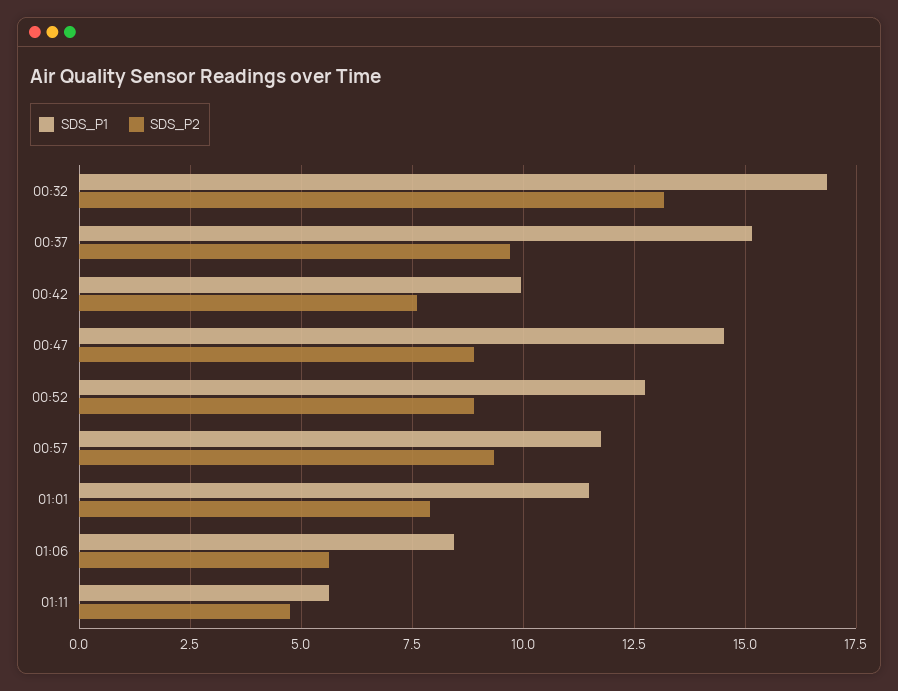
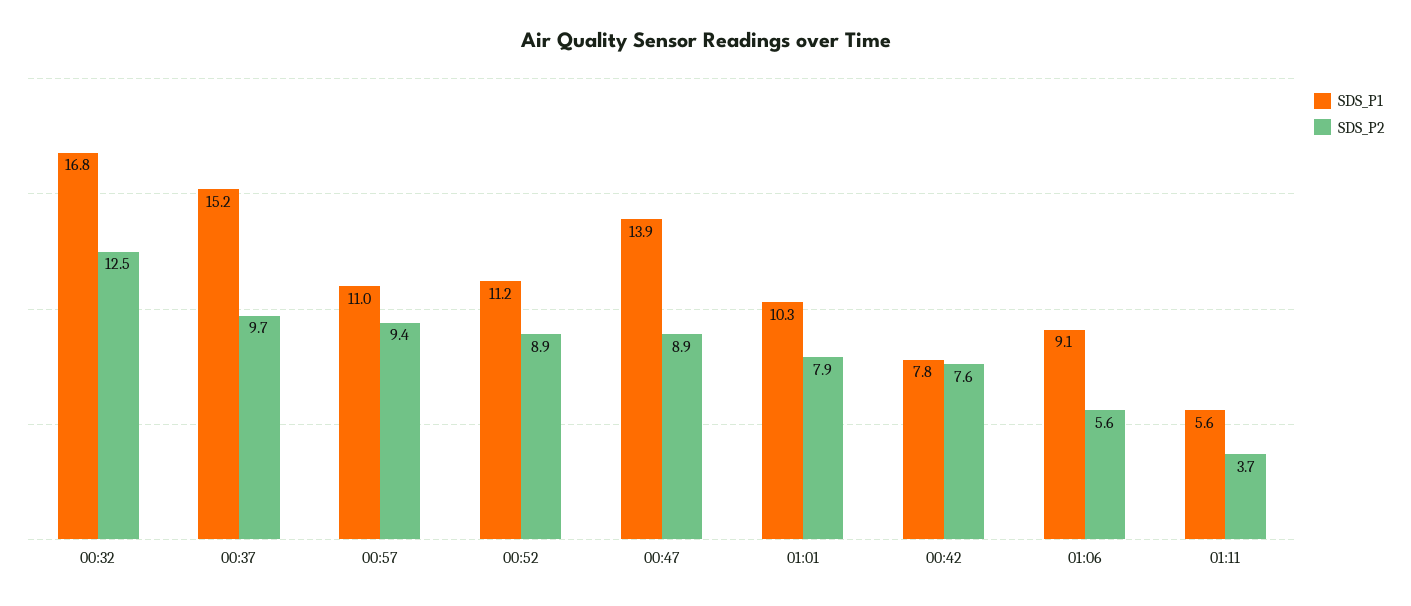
  {
    "SDS_P1": {
      "00:32": 16.8,
      "00:37": 15.2,
-     "00:42": 10,
+     "00:42": 7.8,
-     "00:47": 14.5,
+     "00:47": 13.9,
-     "00:52": 12.75,
+     "00:52": 11.2,
-     "00:57": 11.75,
+     "00:57": 11,
-     "01:01": 11.5,
+     "01:01": 10.3,
-     "01:06": 8.5,
+     "01:06": 9.1,
      "01:11": 5.6
    },
    "SDS_P2": {
-     "00:32": 13.25,
+     "00:32": 12.5,
      "00:37": 9.7,
      "00:42": 7.6,
      "00:47": 8.9,
      "00:52": 8.9,
      "00:57": 9.4,
      "01:01": 7.9,
      "01:06": 5.6,
-     "01:11": 4.75
+     "01:11": 3.7
    }
  }

